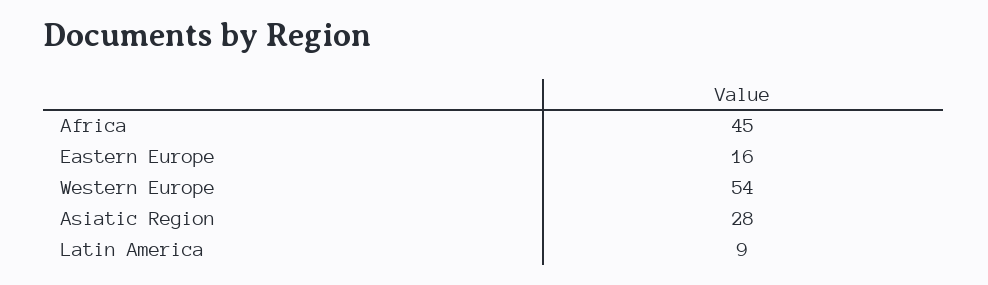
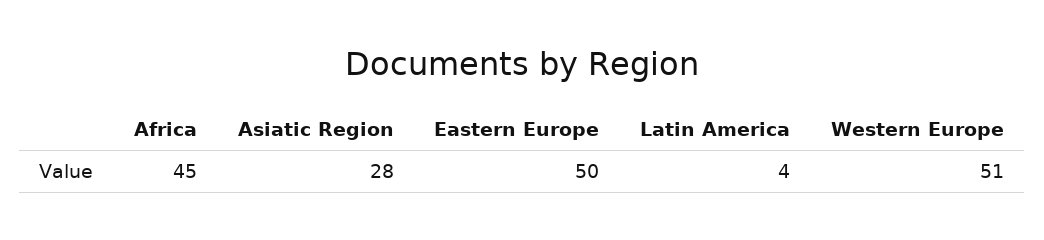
  {
    "Africa": 45,
-   "Eastern Europe": 16,
+   "Eastern Europe": 50,
-   "Western Europe": 54,
+   "Western Europe": 51,
    "Asiatic Region": 28,
-   "Latin America": 9
+   "Latin America": 4
  }

